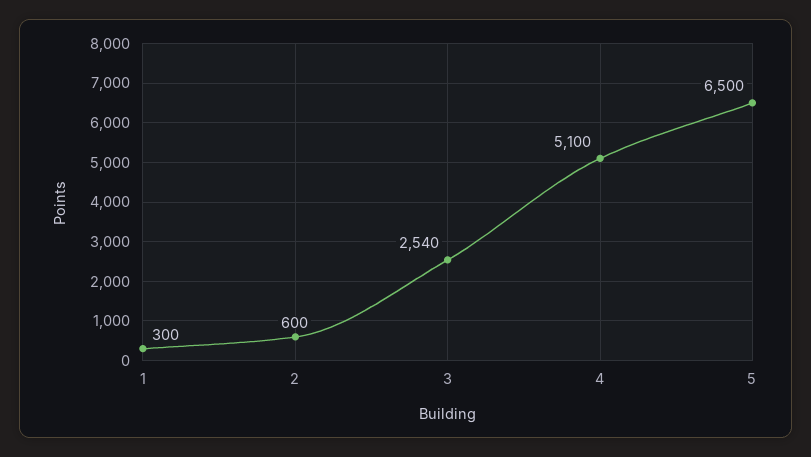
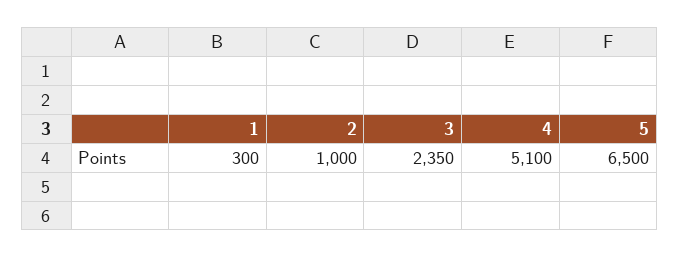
  {
    "1": 300,
-   "2": 600,
+   "2": 1000,
-   "3": 2540,
+   "3": 2350,
    "4": 5100,
    "5": 6500
  }

